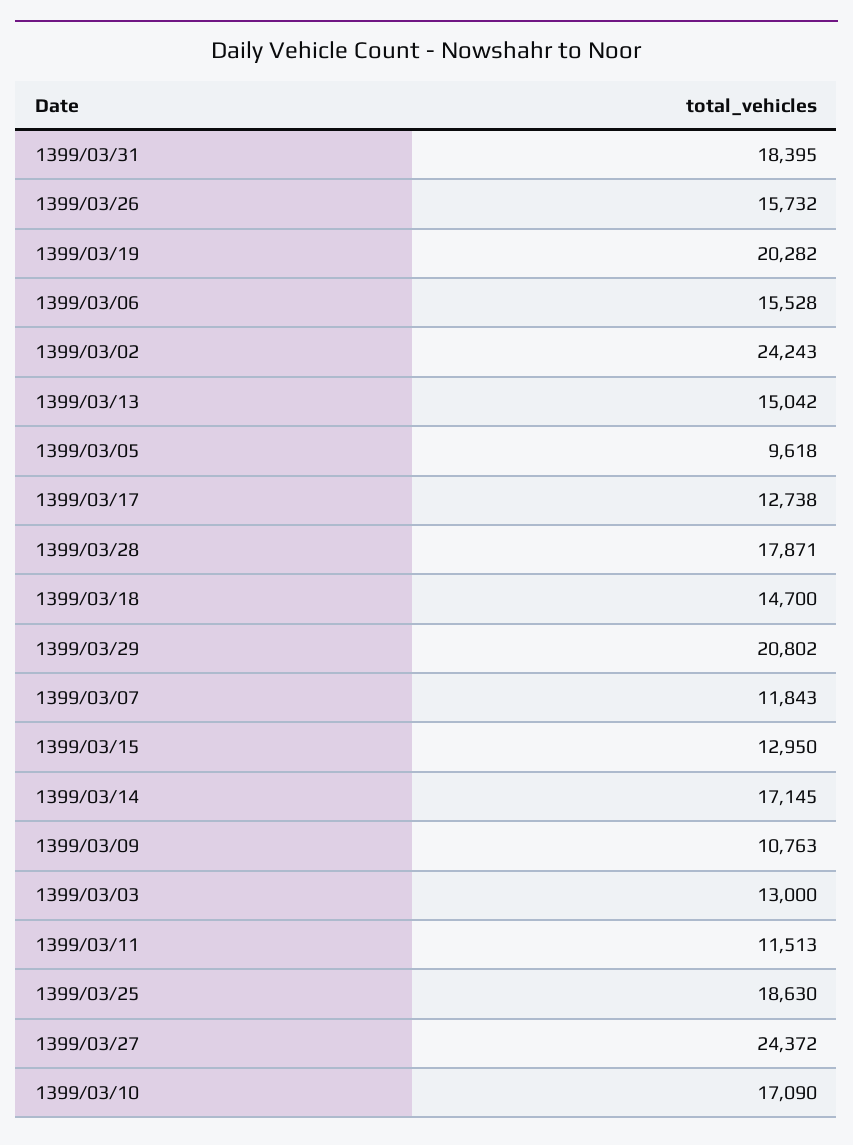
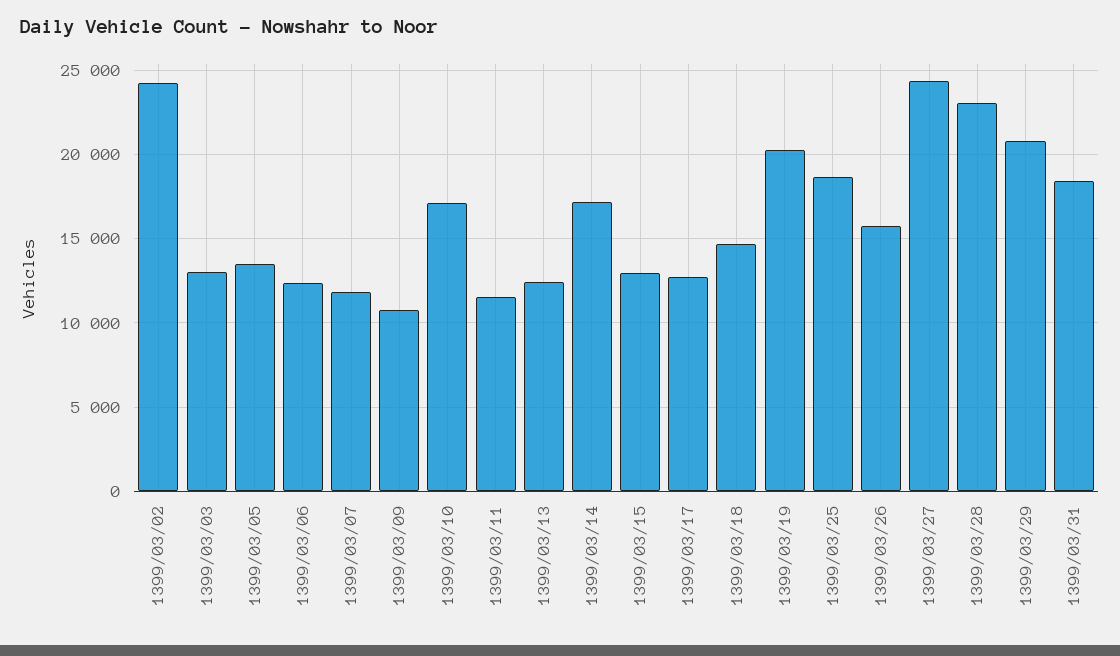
  {
    "1399/03/31": 18395,
    "1399/03/26": 15732,
    "1399/03/19": 20282,
-   "1399/03/06": 15528,
+   "1399/03/06": 12500,
    "1399/03/02": 24243,
-   "1399/03/13": 15042,
+   "1399/03/13": 12500,
-   "1399/03/05": 9618,
+   "1399/03/05": 13500,
    "1399/03/17": 12738,
-   "1399/03/28": 17871,
+   "1399/03/28": 23000,
    "1399/03/18": 14700,
    "1399/03/29": 20802,
    "1399/03/07": 11843,
    "1399/03/15": 12950,
    "1399/03/14": 17145,
    "1399/03/09": 10763,
    "1399/03/03": 13000,
    "1399/03/11": 11513,
    "1399/03/25": 18630,
    "1399/03/27": 24372,
    "1399/03/10": 17090
  }

